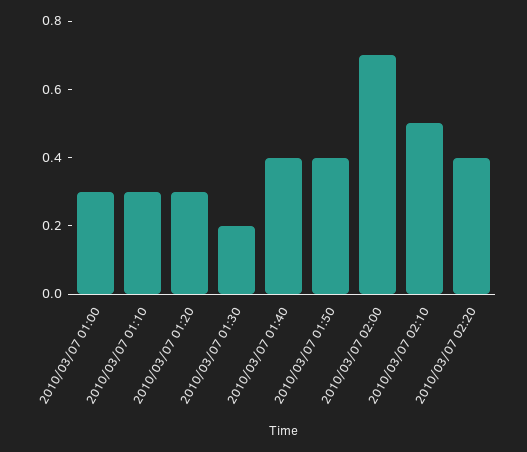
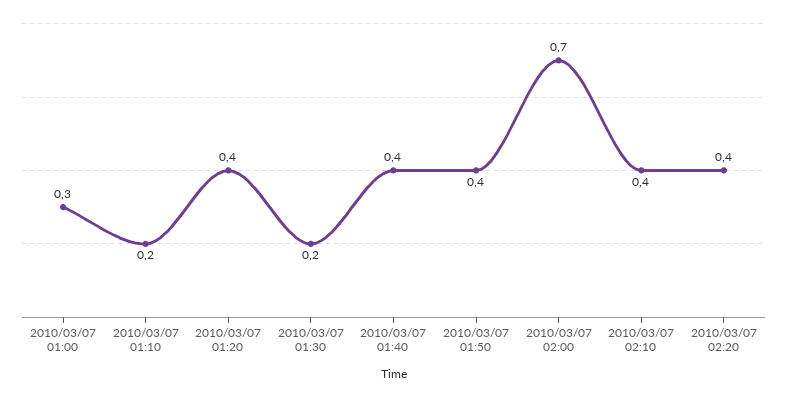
  {
    "2010/03/07 01:00": 0.3,
-   "2010/03/07 01:10": 0.3,
+   "2010/03/07 01:10": 0.2,
-   "2010/03/07 01:20": 0.3,
+   "2010/03/07 01:20": 0.4,
    "2010/03/07 01:30": 0.2,
    "2010/03/07 01:40": 0.4,
    "2010/03/07 01:50": 0.4,
    "2010/03/07 02:00": 0.7,
-   "2010/03/07 02:10": 0.5,
+   "2010/03/07 02:10": 0.4,
    "2010/03/07 02:20": 0.4
  }

